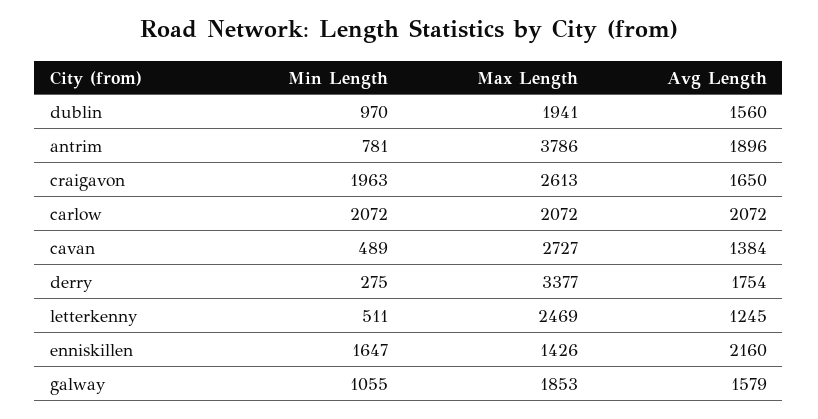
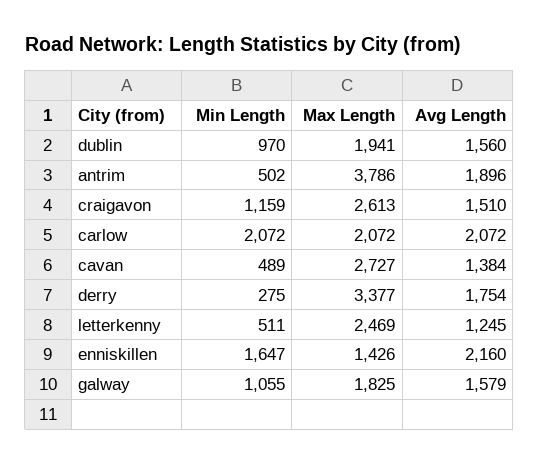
  {
    "Min Length": {
      "dublin": 970,
-     "antrim": 781,
+     "antrim": 502,
-     "craigavon": 1963,
+     "craigavon": 1159,
      "carlow": 2072,
      "cavan": 489,
      "derry": 275,
      "letterkenny": 511,
      "enniskillen": 1647,
      "galway": 1055
    },
    "Max Length": {
      "dublin": 1941,
      "antrim": 3786,
      "craigavon": 2613,
      "carlow": 2072,
      "cavan": 2727,
      "derry": 3377,
      "letterkenny": 2469,
      "enniskillen": 1426,
-     "galway": 1853
+     "galway": 1825
    },
    "Avg Length": {
      "dublin": 1560,
      "antrim": 1896,
-     "craigavon": 1650,
+     "craigavon": 1510,
      "carlow": 2072,
      "cavan": 1384,
      "derry": 1754,
      "letterkenny": 1245,
      "enniskillen": 2160,
      "galway": 1579
    }
  }

